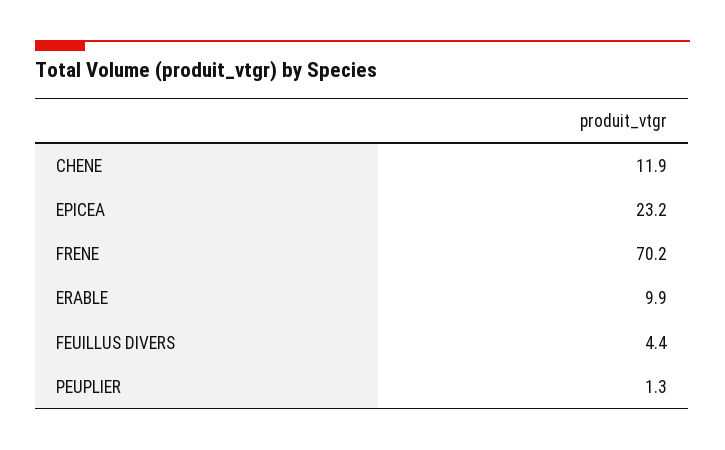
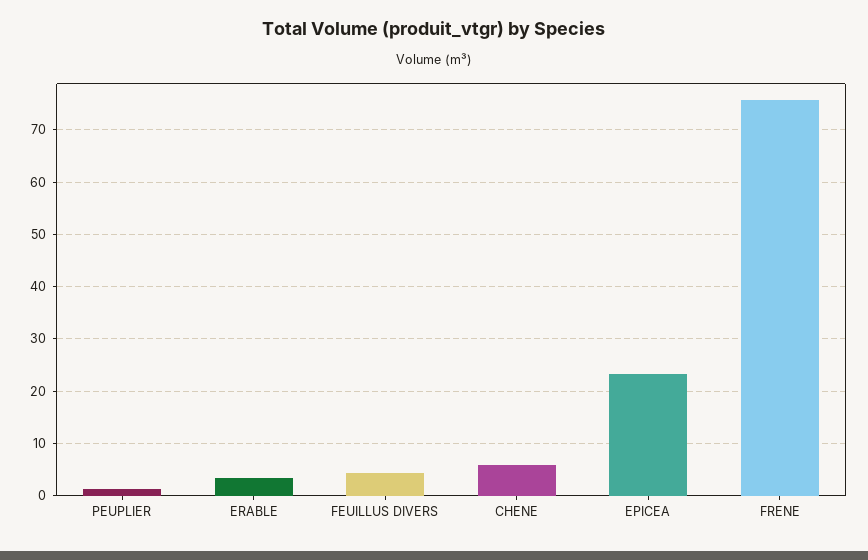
  {
-   "CHENE": 11.9,
+   "CHENE": 6,
    "EPICEA": 23.2,
-   "FRENE": 70.2,
+   "FRENE": 76,
-   "ERABLE": 9.9,
+   "ERABLE": 4,
    "FEUILLUS DIVERS": 4.4,
    "PEUPLIER": 1.3
  }

